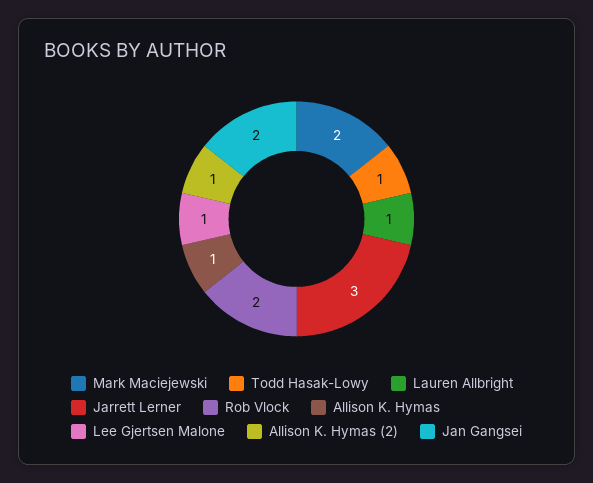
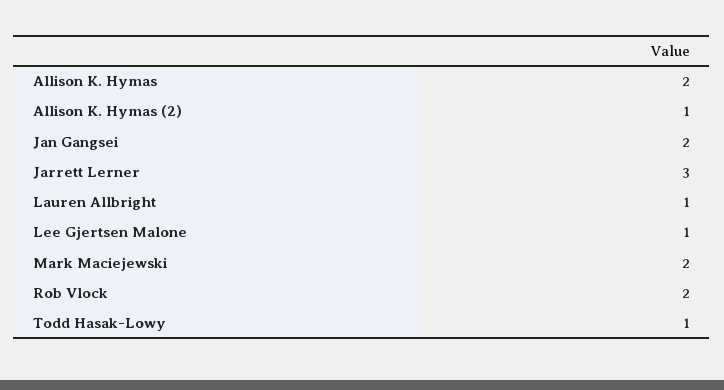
  {
    "Mark Maciejewski": 2,
    "Todd Hasak-Lowy": 1,
    "Lauren Allbright": 1,
    "Jarrett Lerner": 3,
    "Rob Vlock": 2,
-   "Allison K. Hymas": 1,
+   "Allison K. Hymas": 2,
    "Lee Gjertsen Malone": 1,
    "Allison K. Hymas (2)": 1,
    "Jan Gangsei": 2
  }

